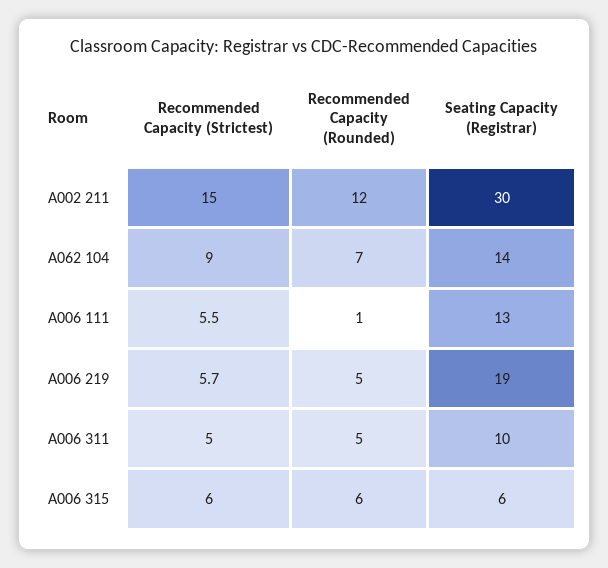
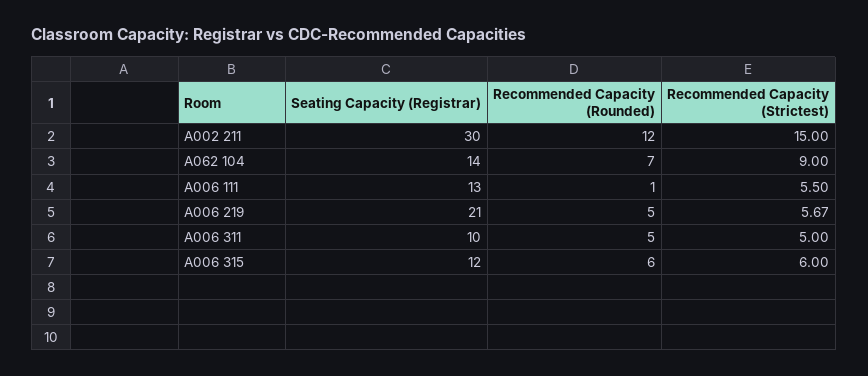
  {
    "Recommended Capacity (Strictest)": {
      "A002 211": 15,
      "A062 104": 9,
      "A006 111": 5.5,
      "A006 219": 5.67,
      "A006 311": 5,
      "A006 315": 6
    },
    "Recommended Capacity (Rounded)": {
      "A002 211": 12,
      "A062 104": 7,
      "A006 111": 1,
      "A006 219": 5,
      "A006 311": 5,
      "A006 315": 6
    },
    "Seating Capacity (Registrar)": {
      "A002 211": 30,
      "A062 104": 14,
      "A006 111": 13,
-     "A006 219": 19,
+     "A006 219": 21,
      "A006 311": 10,
-     "A006 315": 6
+     "A006 315": 12
    }
  }

